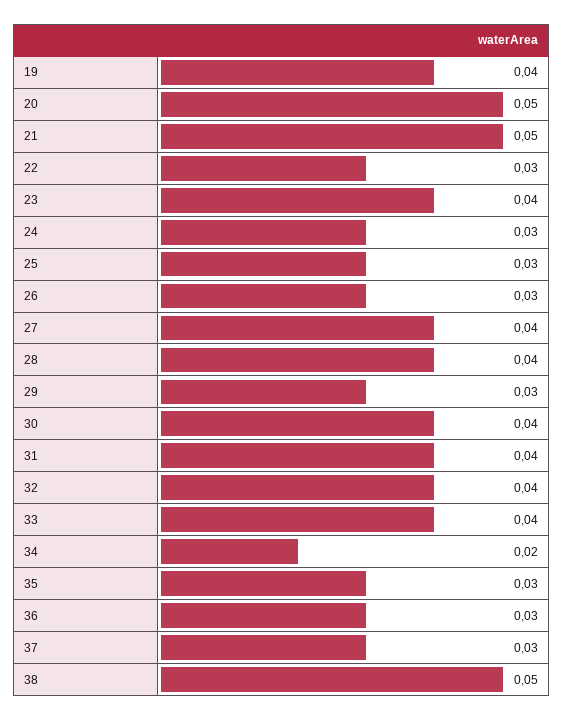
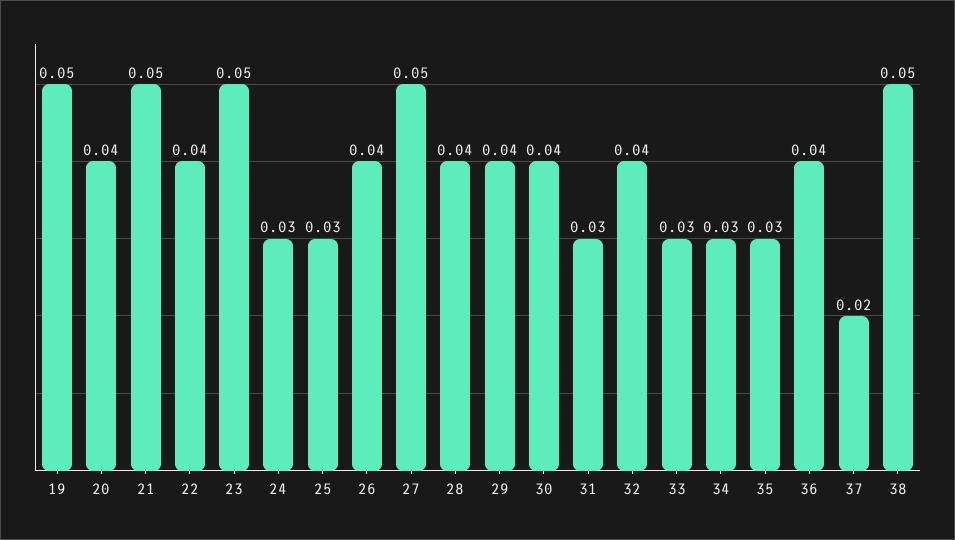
  {
-   "19": 0.04,
+   "19": 0.05,
-   "20": 0.05,
+   "20": 0.04,
    "21": 0.05,
-   "22": 0.03,
+   "22": 0.04,
-   "23": 0.04,
+   "23": 0.05,
    "24": 0.03,
    "25": 0.03,
-   "26": 0.03,
+   "26": 0.04,
-   "27": 0.04,
+   "27": 0.05,
    "28": 0.04,
-   "29": 0.03,
+   "29": 0.04,
    "30": 0.04,
-   "31": 0.04,
+   "31": 0.03,
    "32": 0.04,
-   "33": 0.04,
+   "33": 0.03,
-   "34": 0.02,
+   "34": 0.03,
    "35": 0.03,
-   "36": 0.03,
+   "36": 0.04,
-   "37": 0.03,
+   "37": 0.02,
    "38": 0.05
  }

